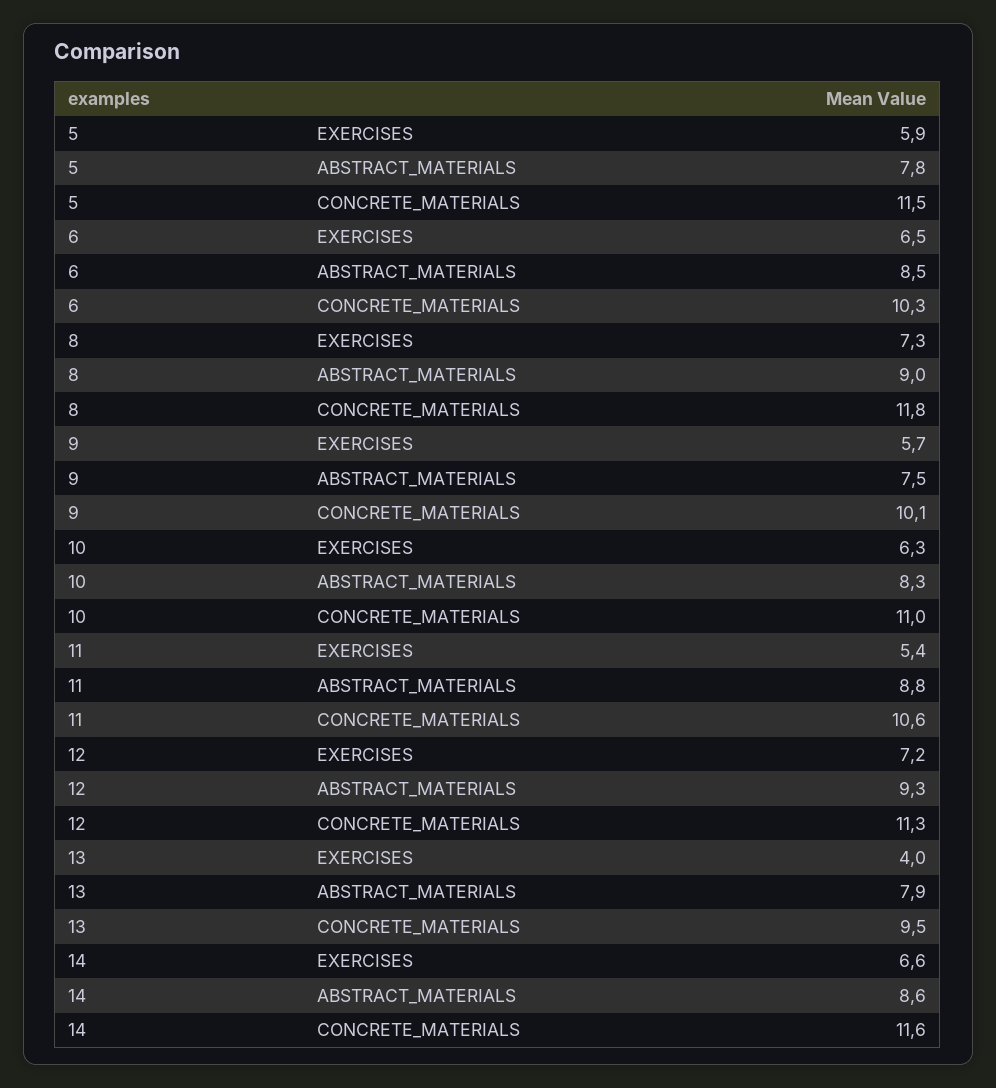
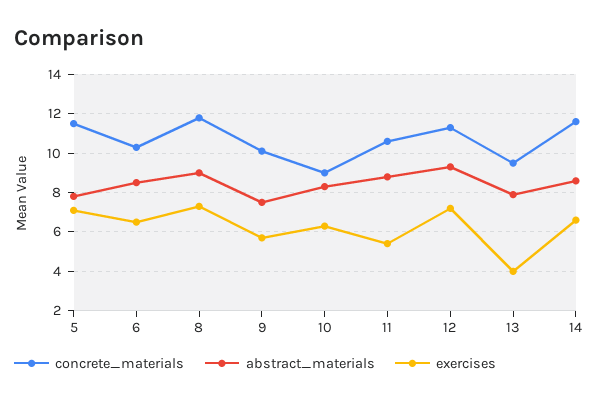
  {
    "EXERCISES": {
-     "5": 5.9,
+     "5": 7,
      "6": 6.5,
      "8": 7.3,
      "9": 5.7,
      "10": 6.3,
      "11": 5.4,
      "12": 7.2,
      "13": 4,
      "14": 6.6
    },
    "ABSTRACT_MATERIALS": {
      "5": 7.8,
      "6": 8.5,
      "8": 9,
      "9": 7.5,
      "10": 8.3,
      "11": 8.8,
      "12": 9.3,
      "13": 7.9,
      "14": 8.6
    },
    "CONCRETE_MATERIALS": {
      "5": 11.5,
      "6": 10.3,
      "8": 11.8,
      "9": 10.1,
-     "10": 11,
+     "10": 9,
      "11": 10.6,
      "12": 11.3,
      "13": 9.5,
      "14": 11.6
    }
  }

